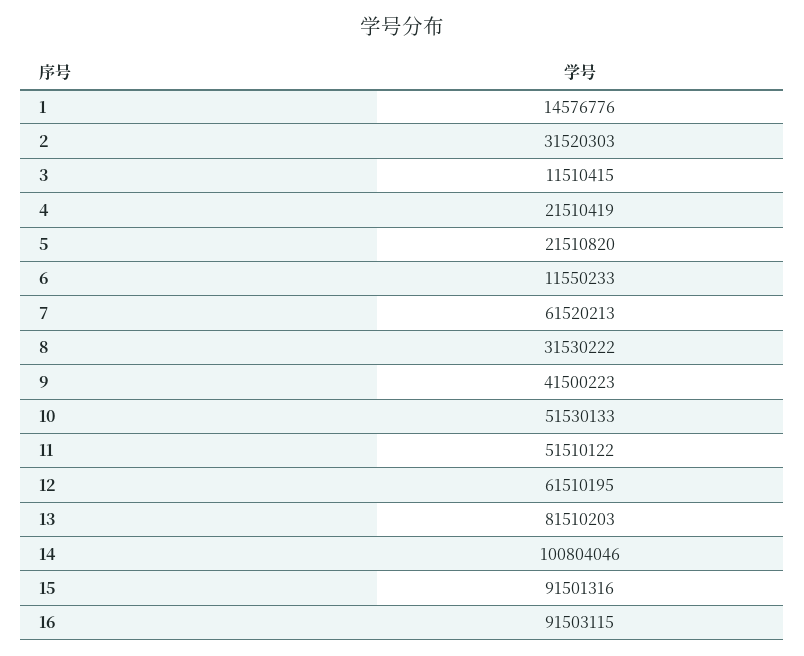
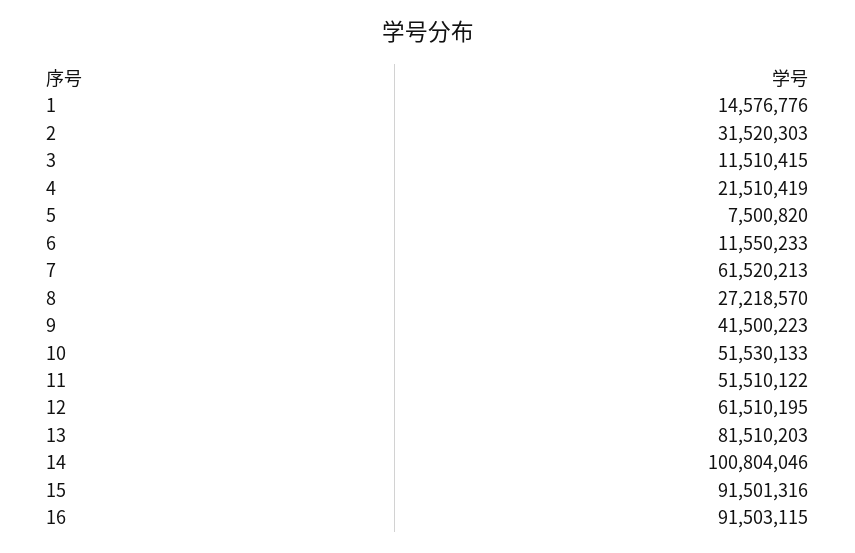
  {
    "1": 14576776,
    "2": 31520303,
    "3": 11510415,
    "4": 21510419,
-   "5": 21510820,
+   "5": 7500820,
    "6": 11550233,
    "7": 61520213,
-   "8": 31530222,
+   "8": 27218570,
    "9": 41500223,
    "10": 51530133,
    "11": 51510122,
    "12": 61510195,
    "13": 81510203,
    "14": 100804046,
    "15": 91501316,
    "16": 91503115
  }

